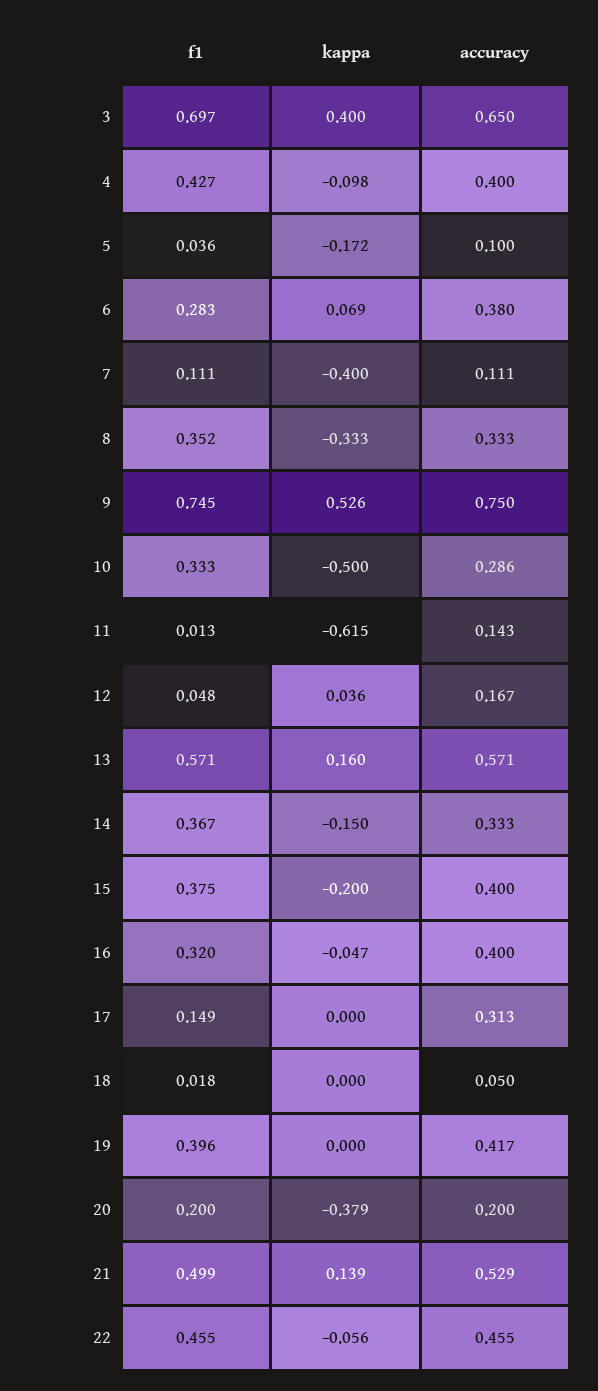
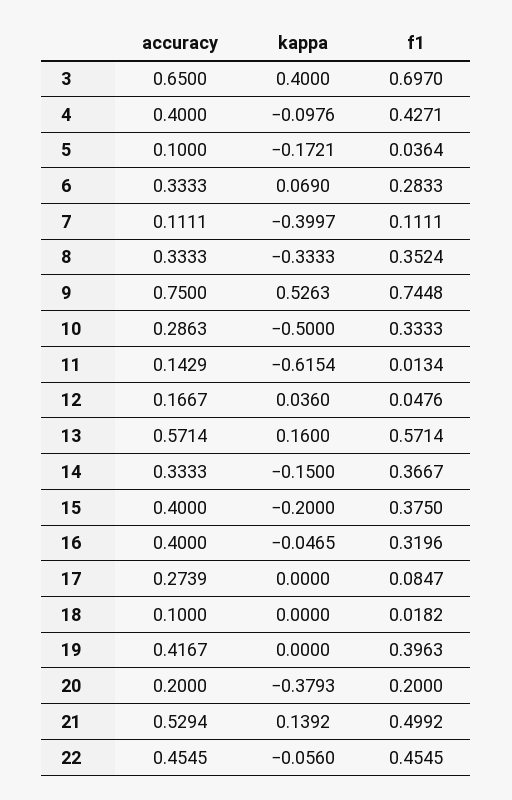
  {
    "f1": {
      "3": 0.697,
      "4": 0.4271,
      "5": 0.0364,
      "6": 0.2833,
      "7": 0.1111,
      "8": 0.3524,
      "9": 0.7448,
      "10": 0.3333,
      "11": 0.0134,
      "12": 0.0476,
      "13": 0.5714,
      "14": 0.3667,
      "15": 0.375,
      "16": 0.3196,
-     "17": 0.149,
+     "17": 0.0847,
      "18": 0.0182,
      "19": 0.3963,
      "20": 0.2,
      "21": 0.4992,
      "22": 0.4545
    },
    "kappa": {
      "3": 0.4,
      "4": -0.0976,
      "5": -0.1721,
      "6": 0.069,
      "7": -0.3997,
      "8": -0.3333,
      "9": 0.5263,
      "10": -0.5,
      "11": -0.6154,
      "12": 0.036,
      "13": 0.16,
      "14": -0.15,
      "15": -0.2,
      "16": -0.0465,
      "17": 0,
      "18": 0,
      "19": 0,
      "20": -0.3793,
      "21": 0.1392,
      "22": -0.056
    },
    "accuracy": {
      "3": 0.65,
      "4": 0.4,
      "5": 0.1,
-     "6": 0.38,
+     "6": 0.3333,
      "7": 0.1111,
      "8": 0.3333,
      "9": 0.75,
      "10": 0.2863,
      "11": 0.1429,
      "12": 0.1667,
      "13": 0.5714,
      "14": 0.3333,
      "15": 0.4,
      "16": 0.4,
-     "17": 0.313,
+     "17": 0.2739,
-     "18": 0.05,
+     "18": 0.1,
      "19": 0.4167,
      "20": 0.2,
      "21": 0.5294,
      "22": 0.4545
    }
  }

